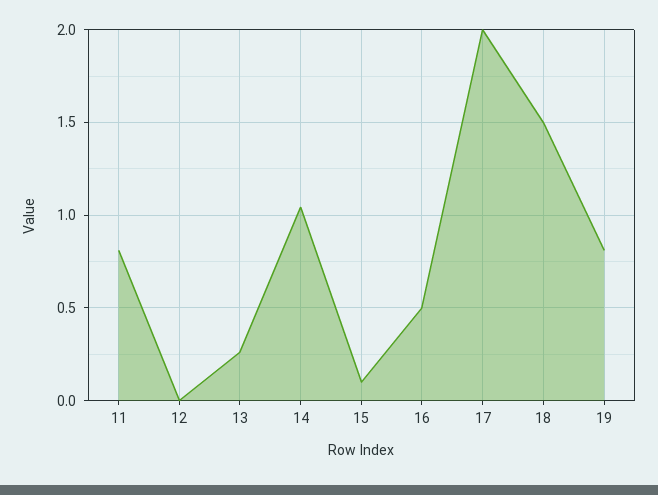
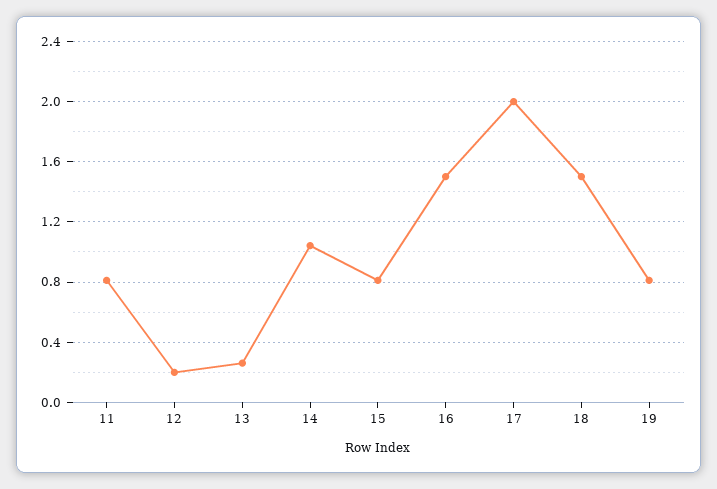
  {
    "11": 0.8,
-   "12": 0,
+   "12": 0.2,
    "13": 0.25,
    "14": 1.05,
-   "15": 0.1,
+   "15": 0.8,
-   "16": 0.5,
+   "16": 1.5,
    "17": 2,
    "18": 1.5,
    "19": 0.8
  }

